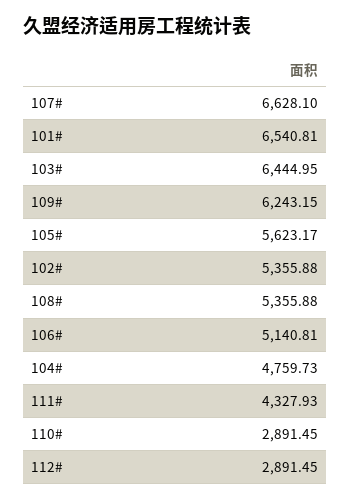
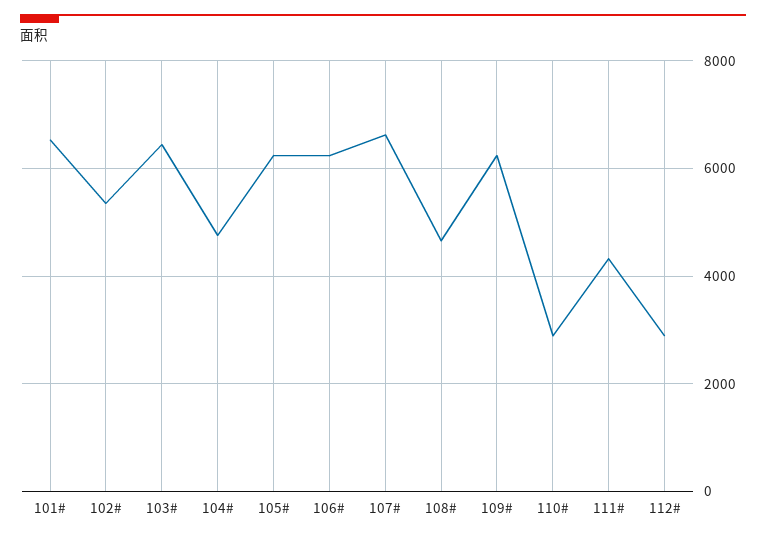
  {
    "107#": 6628.1,
    "101#": 6540.81,
    "103#": 6444.95,
    "109#": 6243.15,
-   "105#": 5623.17,
+   "105#": 6200,
    "102#": 5355.88,
-   "108#": 5355.88,
+   "108#": 4600,
-   "106#": 5140.81,
+   "106#": 6200,
    "104#": 4759.73,
    "111#": 4327.93,
    "110#": 2891.45,
    "112#": 2891.45
  }

